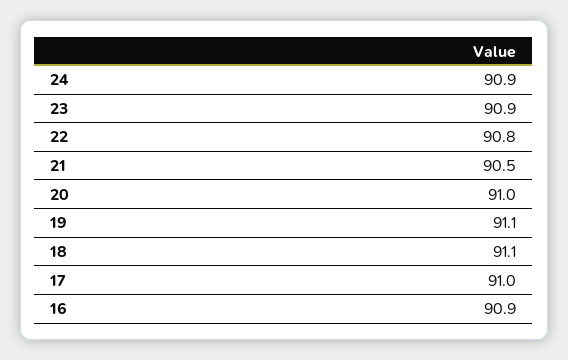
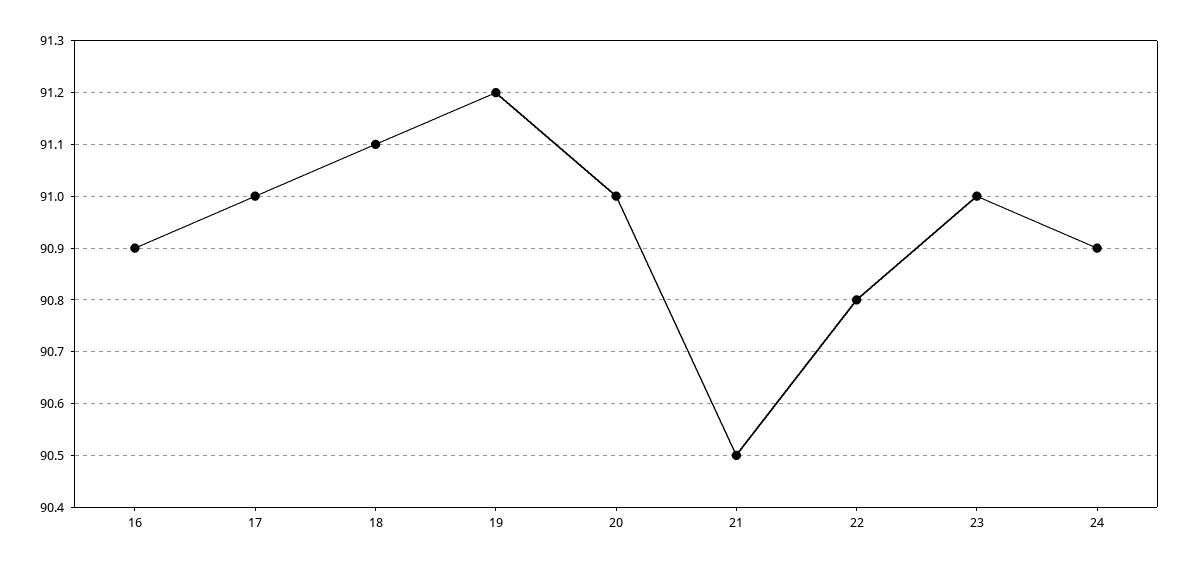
  {
    "24": 90.9,
-   "23": 90.9,
+   "23": 91,
    "22": 90.8,
    "21": 90.5,
    "20": 91,
-   "19": 91.1,
+   "19": 91.2,
    "18": 91.1,
    "17": 91,
    "16": 90.9
  }

